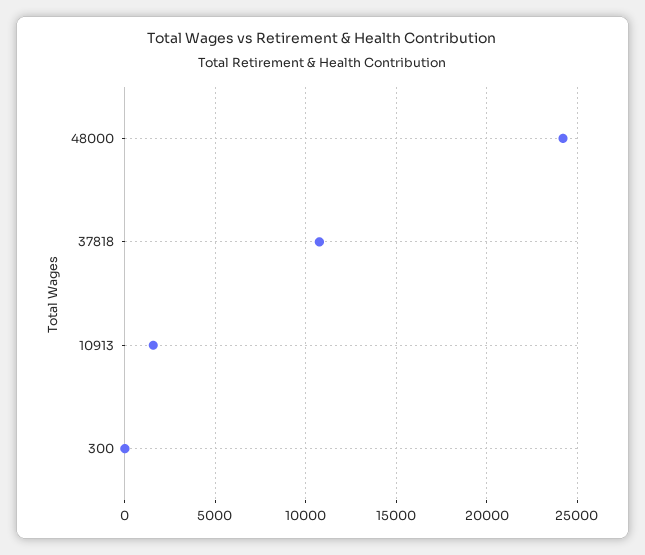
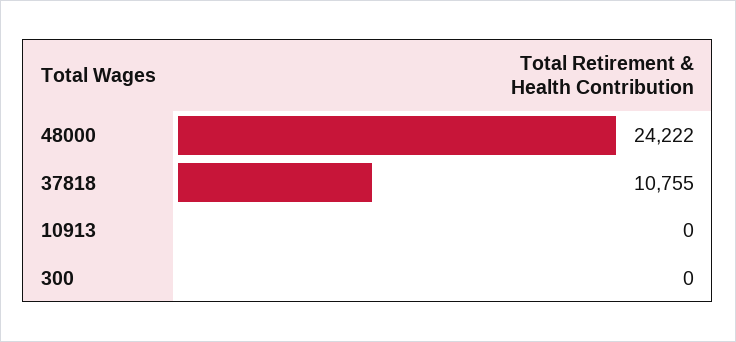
  {
    "48000": 24222,
    "37818": 10755,
-   "10913": 1500,
+   "10913": 0,
    "300": 0
  }

